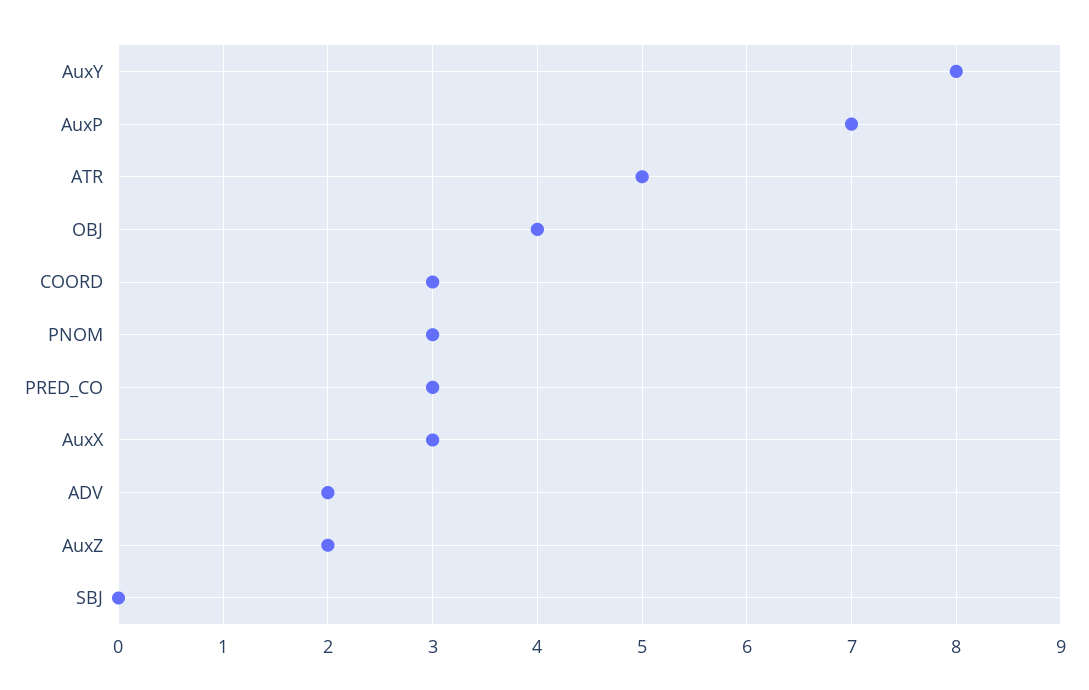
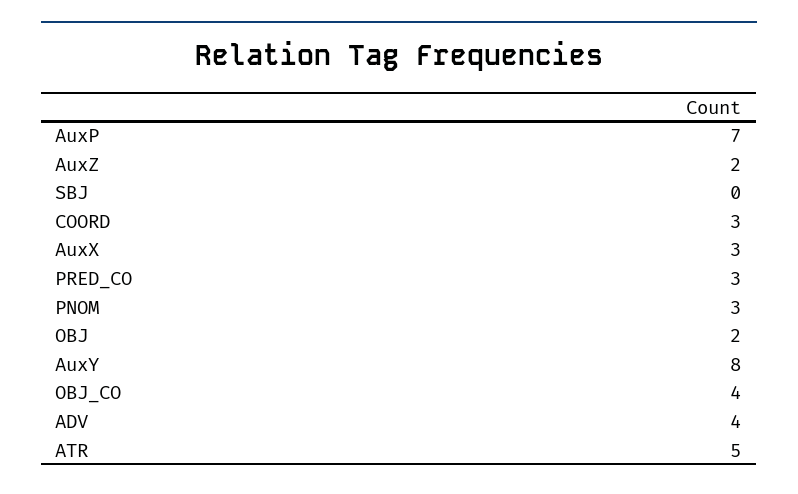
  {
    "AuxY": 8,
    "AuxP": 7,
    "ATR": 5,
-   "OBJ": 4,
+   "OBJ": 2,
    "COORD": 3,
    "PNOM": 3,
    "PRED_CO": 3,
    "AuxX": 3,
-   "ADV": 2,
+   "ADV": 4,
    "AuxZ": 2,
-   "SBJ": 0
+   "SBJ": 0,
+   "OBJ_CO": 4
  }

